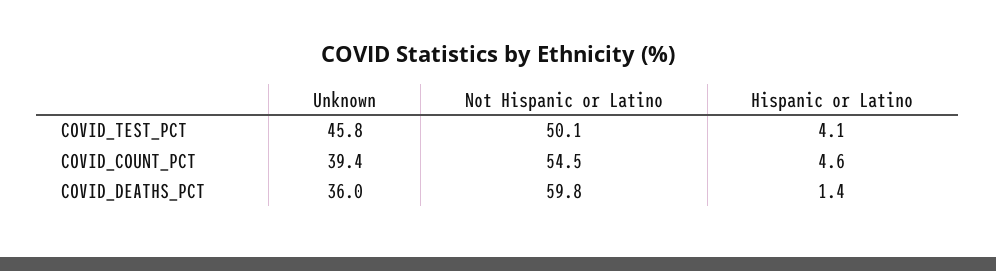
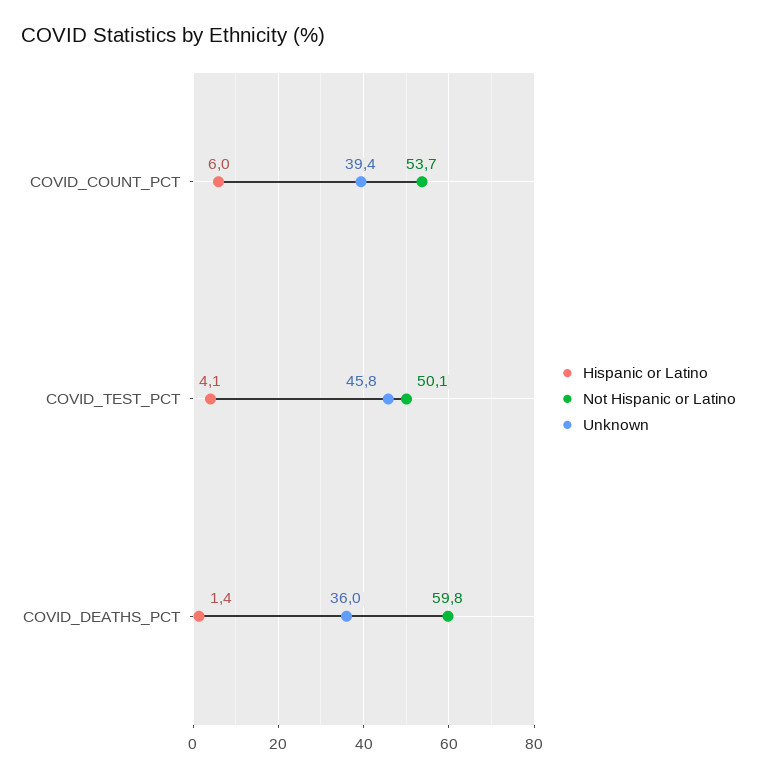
  {
    "Unknown": {
      "COVID_TEST_PCT": 45.8,
      "COVID_COUNT_PCT": 39.4,
      "COVID_DEATHS_PCT": 36
    },
    "Not Hispanic or Latino": {
      "COVID_TEST_PCT": 50.1,
-     "COVID_COUNT_PCT": 54.5,
+     "COVID_COUNT_PCT": 53.7,
      "COVID_DEATHS_PCT": 59.8
    },
    "Hispanic or Latino": {
      "COVID_TEST_PCT": 4.1,
-     "COVID_COUNT_PCT": 4.6,
+     "COVID_COUNT_PCT": 6,
      "COVID_DEATHS_PCT": 1.4
    }
  }

